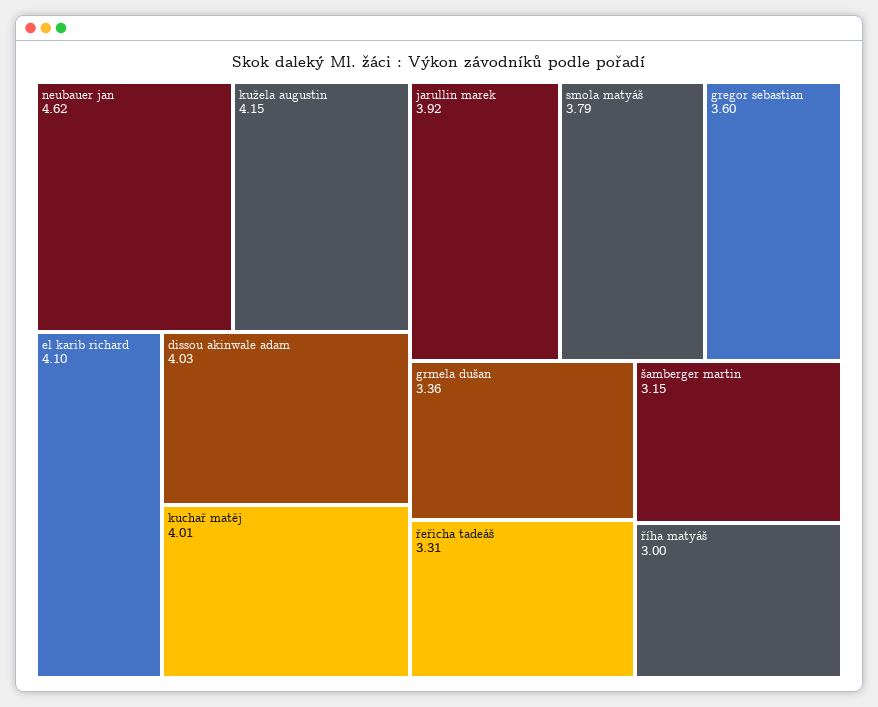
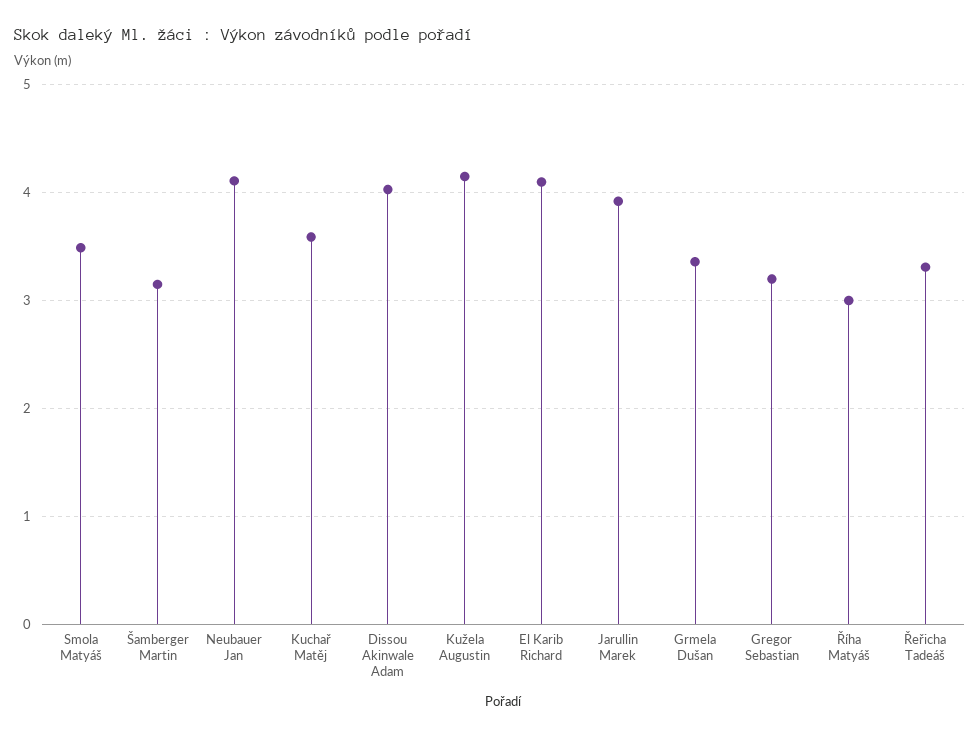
  {
-   "neubauer jan": 4.62,
+   "neubauer jan": 4.1,
    "kužela augustin": 4.15,
    "el karib richard": 4.1,
    "dissou akinwale adam": 4.03,
-   "kuchař matěj": 4.01,
+   "kuchař matěj": 3.6,
    "jarullin marek": 3.92,
-   "smola matyáš": 3.79,
+   "smola matyáš": 3.5,
-   "gregor sebastian": 3.6,
+   "gregor sebastian": 3.2,
    "grmela dušan": 3.36,
    "řeřicha tadeáš": 3.31,
    "šamberger martin": 3.15,
    "říha matyáš": 3
  }

